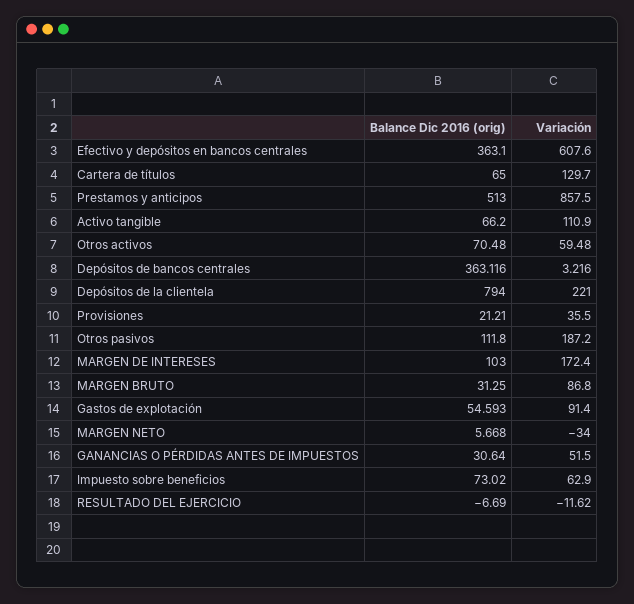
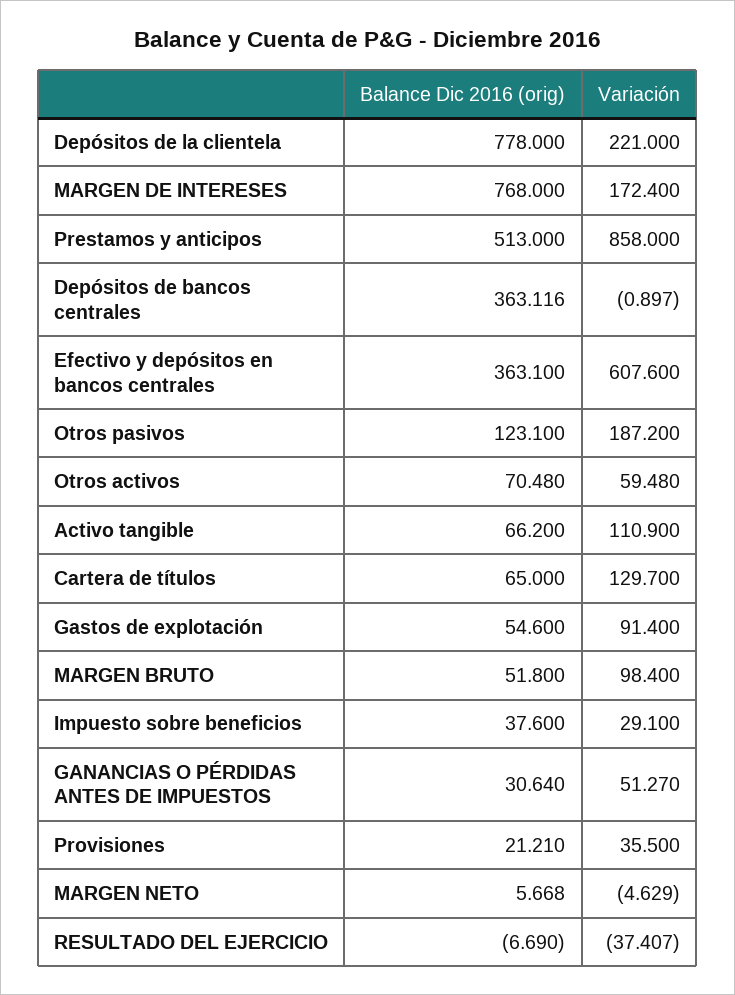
  {
    "Balance Dic 2016 (orig)": {
      "Efectivo y depósitos en bancos centrales": 363.1,
      "Cartera de títulos": 65,
      "Prestamos y anticipos": 513,
      "Activo tangible": 66.2,
      "Otros activos": 70.48,
      "Depósitos de bancos centrales": 363.116,
-     "Depósitos de la clientela": 794,
+     "Depósitos de la clientela": 778,
      "Provisiones": 21.21,
-     "Otros pasivos": 111.8,
+     "Otros pasivos": 123.1,
-     "MARGEN DE INTERESES": 103,
+     "MARGEN DE INTERESES": 768,
-     "MARGEN BRUTO": 31.25,
+     "MARGEN BRUTO": 51.8,
-     "Gastos de explotación": 54.593,
+     "Gastos de explotación": 54.6,
      "MARGEN NETO": 5.668,
      "GANANCIAS O PÉRDIDAS ANTES DE IMPUESTOS": 30.64,
-     "Impuesto sobre beneficios": 73.02,
+     "Impuesto sobre beneficios": 37.6,
      "RESULTADO DEL EJERCICIO": -6.69
    },
    "Variación": {
      "Efectivo y depósitos en bancos centrales": 607.6,
      "Cartera de títulos": 129.7,
-     "Prestamos y anticipos": 857.5,
+     "Prestamos y anticipos": 858,
      "Activo tangible": 110.9,
      "Otros activos": 59.48,
-     "Depósitos de bancos centrales": 3.216,
+     "Depósitos de bancos centrales": -0.897,
      "Depósitos de la clientela": 221,
      "Provisiones": 35.5,
      "Otros pasivos": 187.2,
      "MARGEN DE INTERESES": 172.4,
-     "MARGEN BRUTO": 86.8,
+     "MARGEN BRUTO": 98.4,
      "Gastos de explotación": 91.4,
-     "MARGEN NETO": -34,
+     "MARGEN NETO": -4.629,
-     "GANANCIAS O PÉRDIDAS ANTES DE IMPUESTOS": 51.5,
+     "GANANCIAS O PÉRDIDAS ANTES DE IMPUESTOS": 51.27,
-     "Impuesto sobre beneficios": 62.9,
+     "Impuesto sobre beneficios": 29.1,
-     "RESULTADO DEL EJERCICIO": -11.62
+     "RESULTADO DEL EJERCICIO": -37.407
    }
  }

